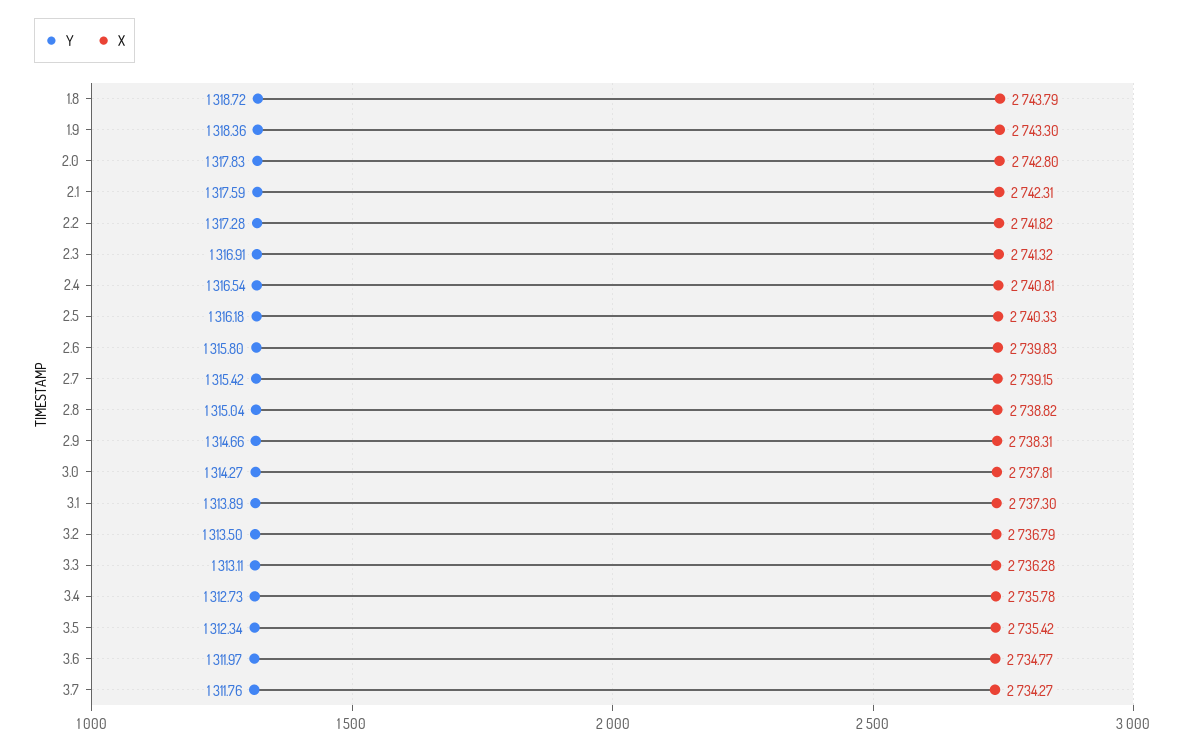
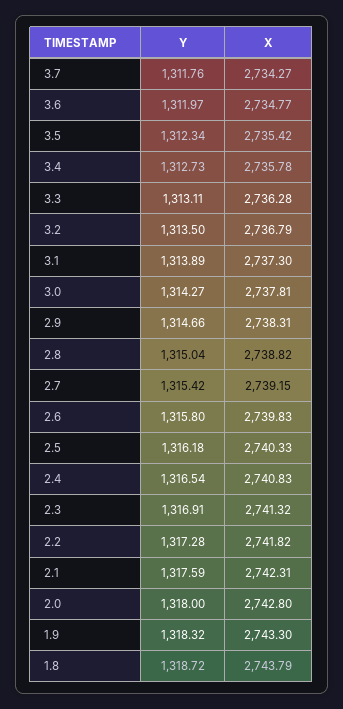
  {
    "Y": {
      "1.8": 1318.72,
-     "1.9": 1318.36,
+     "1.9": 1318.32,
-     "2.0": 1317.83,
+     "2.0": 1318,
      "2.1": 1317.59,
      "2.2": 1317.28,
      "2.3": 1316.91,
      "2.4": 1316.54,
      "2.5": 1316.18,
      "2.6": 1315.8,
      "2.7": 1315.42,
      "2.8": 1315.04,
      "2.9": 1314.66,
      "3.0": 1314.27,
      "3.1": 1313.89,
      "3.2": 1313.5,
      "3.3": 1313.11,
      "3.4": 1312.73,
      "3.5": 1312.34,
      "3.6": 1311.97,
      "3.7": 1311.76
    },
    "X": {
      "1.8": 2743.79,
      "1.9": 2743.3,
      "2.0": 2742.8,
      "2.1": 2742.31,
      "2.2": 2741.82,
      "2.3": 2741.32,
-     "2.4": 2740.81,
+     "2.4": 2740.83,
      "2.5": 2740.33,
      "2.6": 2739.83,
      "2.7": 2739.15,
      "2.8": 2738.82,
      "2.9": 2738.31,
      "3.0": 2737.81,
      "3.1": 2737.3,
      "3.2": 2736.79,
      "3.3": 2736.28,
      "3.4": 2735.78,
      "3.5": 2735.42,
      "3.6": 2734.77,
      "3.7": 2734.27
    }
  }

